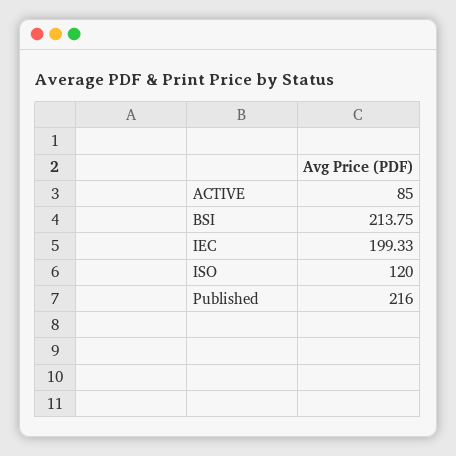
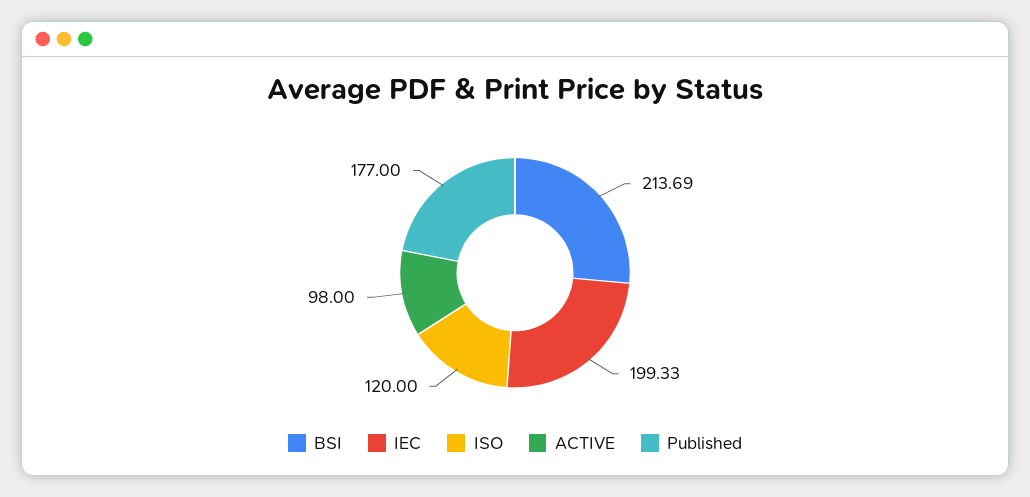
  {
-   "ACTIVE": 85,
+   "ACTIVE": 98,
-   "BSI": 213.75,
+   "BSI": 213.69,
    "IEC": 199.33,
    "ISO": 120,
-   "Published": 216
+   "Published": 177
  }

